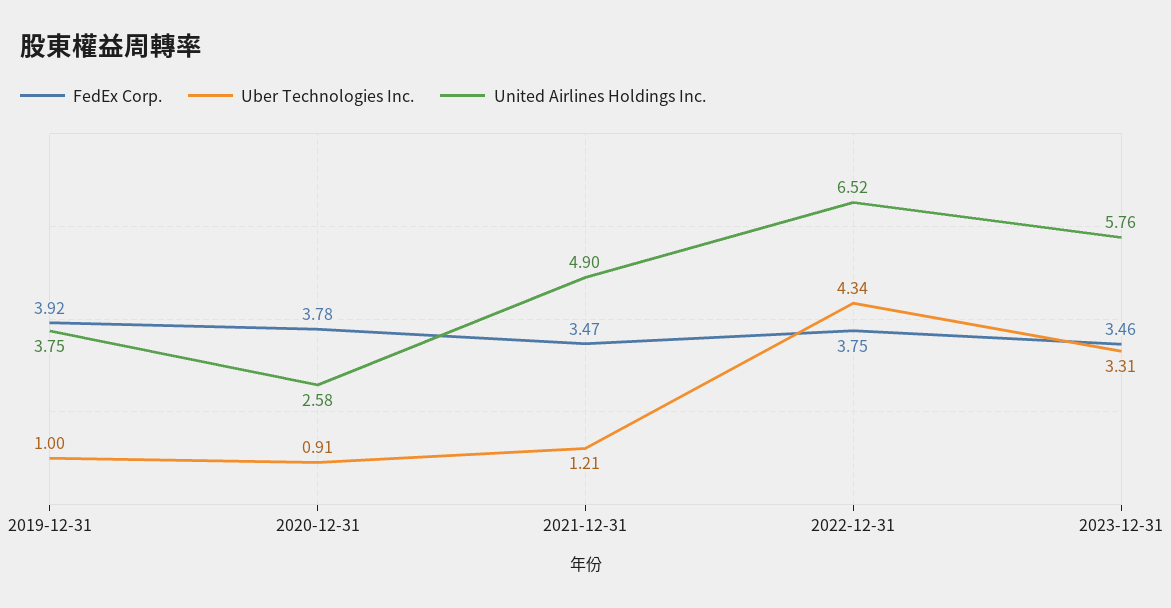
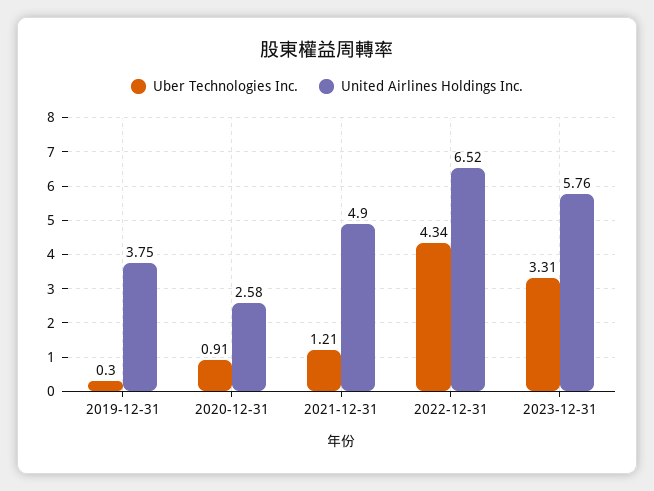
  {
-   "FedEx Corp.": {
-     "2019-12-31": 3.92,
-     "2020-12-31": 3.78,
-     "2021-12-31": 3.47,
-     "2022-12-31": 3.75,
-     "2023-12-31": 3.46
-   },
    "Uber Technologies Inc.": {
-     "2019-12-31": 1,
+     "2019-12-31": 0.3,
      "2020-12-31": 0.91,
      "2021-12-31": 1.21,
      "2022-12-31": 4.34,
      "2023-12-31": 3.31
    },
    "United Airlines Holdings Inc.": {
      "2019-12-31": 3.75,
      "2020-12-31": 2.58,
      "2021-12-31": 4.9,
      "2022-12-31": 6.52,
      "2023-12-31": 5.76
    }
  }

